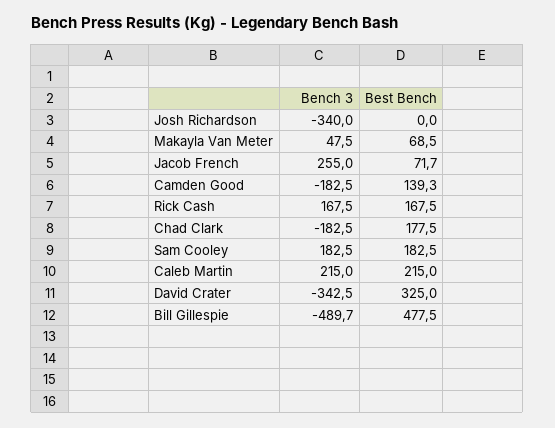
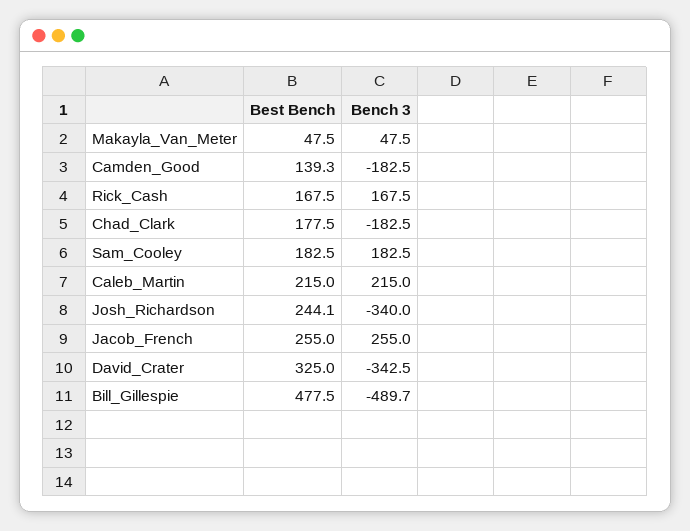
  {
    "Bench 3": {
      "Josh Richardson": -340,
      "Makayla Van Meter": 47.5,
      "Jacob French": 255,
      "Camden Good": -182.5,
      "Rick Cash": 167.5,
      "Chad Clark": -182.5,
      "Sam Cooley": 182.5,
      "Caleb Martin": 215,
      "David Crater": -342.5,
      "Bill Gillespie": -489.7
    },
    "Best Bench": {
-     "Josh Richardson": 0,
+     "Josh Richardson": 244.1,
-     "Makayla Van Meter": 68.5,
+     "Makayla Van Meter": 47.5,
-     "Jacob French": 71.7,
+     "Jacob French": 255,
      "Camden Good": 139.3,
      "Rick Cash": 167.5,
      "Chad Clark": 177.5,
      "Sam Cooley": 182.5,
      "Caleb Martin": 215,
      "David Crater": 325,
      "Bill Gillespie": 477.5
    }
  }

